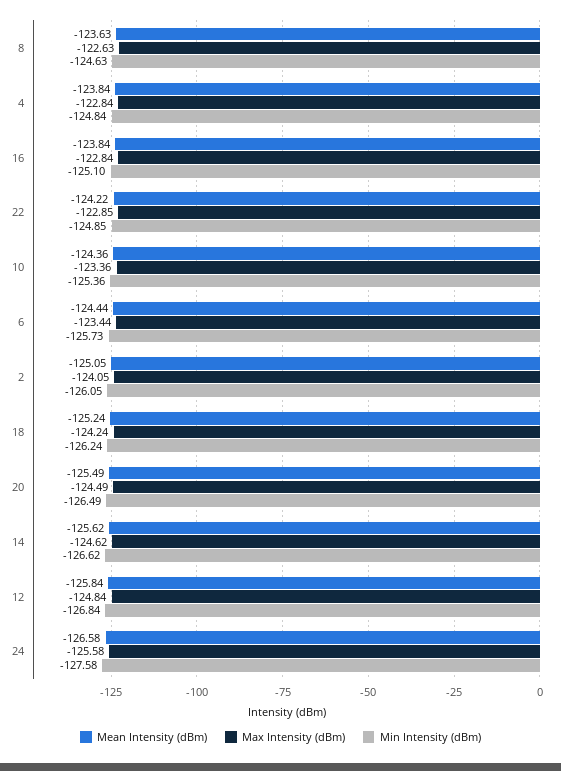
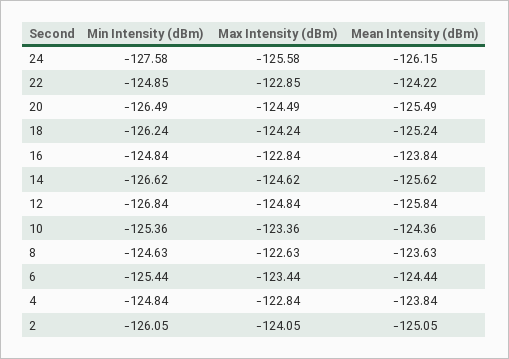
  {
    "Mean Intensity (dBm)": {
      "8": -123.63,
      "4": -123.84,
      "16": -123.84,
      "22": -124.22,
      "10": -124.36,
      "6": -124.44,
      "2": -125.05,
      "18": -125.24,
      "20": -125.49,
      "14": -125.62,
      "12": -125.84,
-     "24": -126.58
+     "24": -126.15
    },
    "Max Intensity (dBm)": {
      "8": -122.63,
      "4": -122.84,
      "16": -122.84,
      "22": -122.85,
      "10": -123.36,
      "6": -123.44,
      "2": -124.05,
      "18": -124.24,
      "20": -124.49,
      "14": -124.62,
      "12": -124.84,
      "24": -125.58
    },
    "Min Intensity (dBm)": {
      "8": -124.63,
      "4": -124.84,
-     "16": -125.1,
+     "16": -124.84,
      "22": -124.85,
      "10": -125.36,
-     "6": -125.73,
+     "6": -125.44,
      "2": -126.05,
      "18": -126.24,
      "20": -126.49,
      "14": -126.62,
      "12": -126.84,
      "24": -127.58
    }
  }

